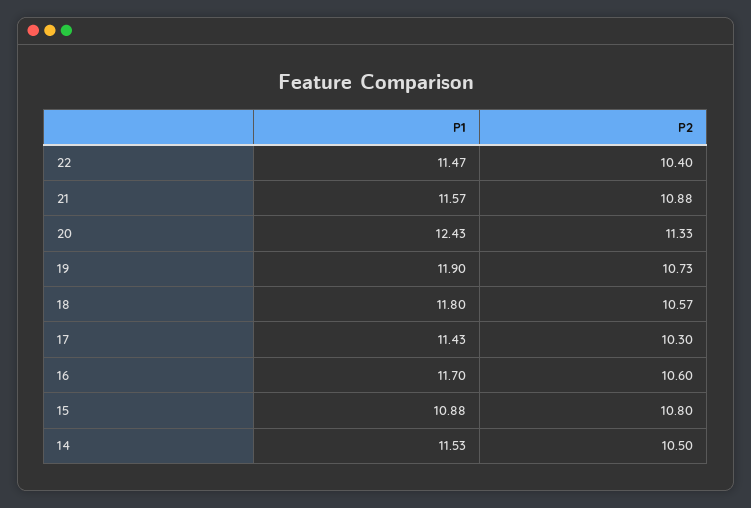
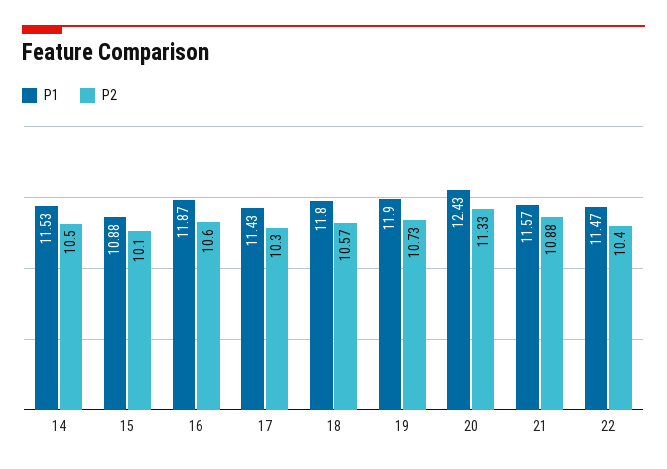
  {
    "P1": {
      "22": 11.47,
      "21": 11.57,
      "20": 12.43,
      "19": 11.9,
      "18": 11.8,
      "17": 11.43,
-     "16": 11.7,
+     "16": 11.87,
      "15": 10.88,
      "14": 11.53
    },
    "P2": {
      "22": 10.4,
      "21": 10.88,
      "20": 11.33,
      "19": 10.73,
      "18": 10.57,
      "17": 10.3,
      "16": 10.6,
-     "15": 10.8,
+     "15": 10.1,
      "14": 10.5
    }
  }

